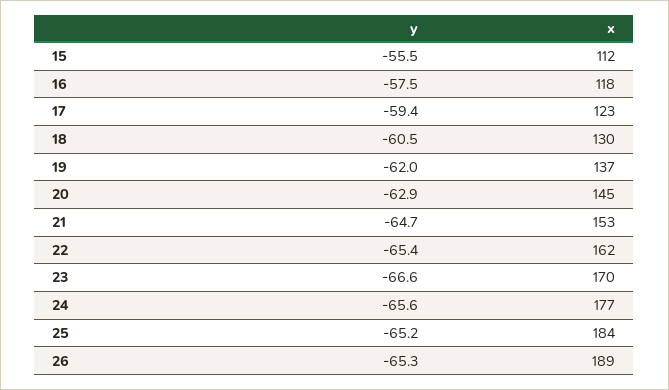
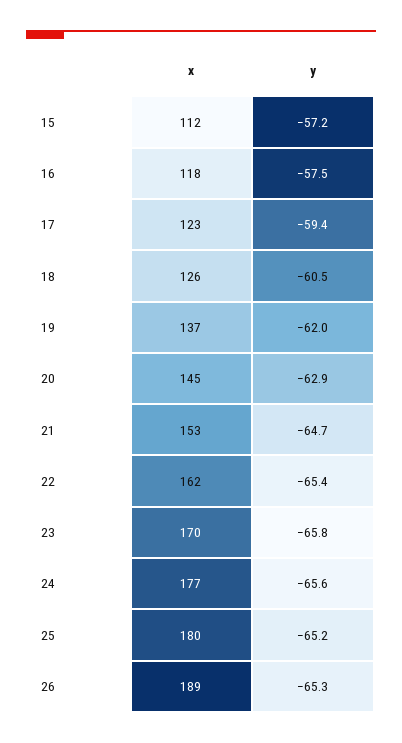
  {
    "y": {
-     "15": -55.5,
+     "15": -57.2,
      "16": -57.5,
      "17": -59.4,
      "18": -60.5,
      "19": -62,
      "20": -62.9,
      "21": -64.7,
      "22": -65.4,
-     "23": -66.6,
+     "23": -65.8,
      "24": -65.6,
      "25": -65.2,
      "26": -65.3
    },
    "x": {
      "15": 112,
      "16": 118,
      "17": 123,
-     "18": 130,
+     "18": 126,
      "19": 137,
      "20": 145,
      "21": 153,
      "22": 162,
      "23": 170,
      "24": 177,
-     "25": 184,
+     "25": 180,
      "26": 189
    }
  }

